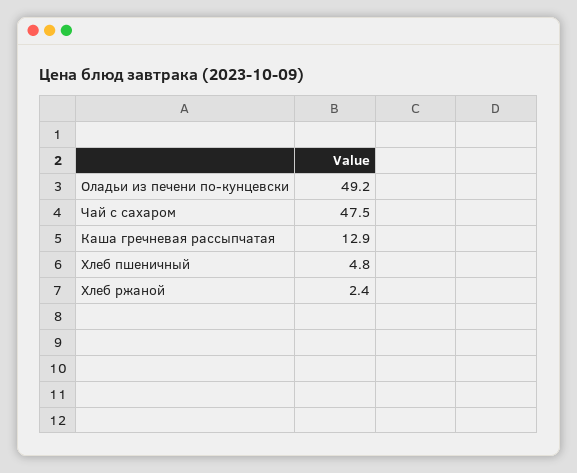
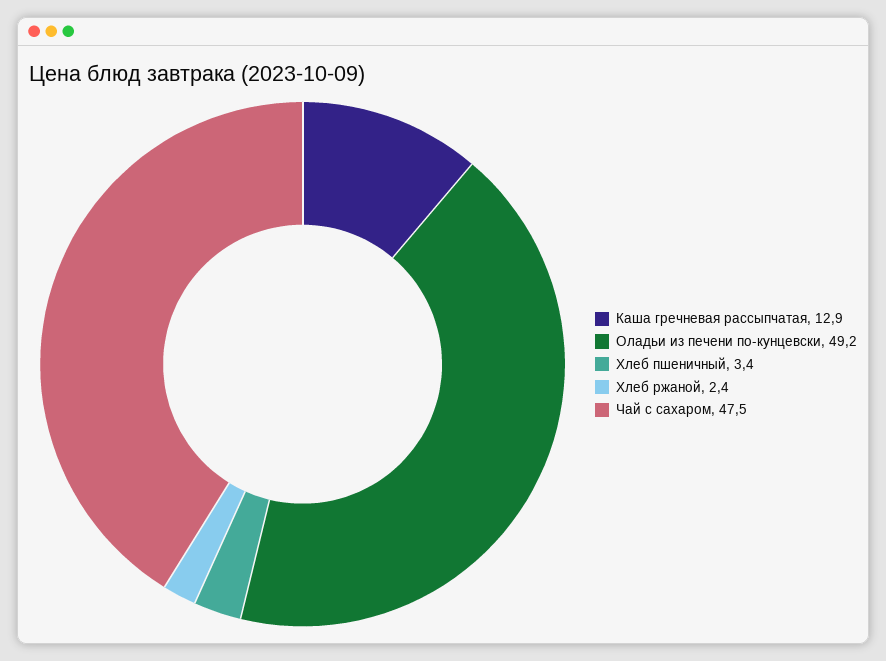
  {
    "Оладьи из печени по-кунцевски": 49.2,
    "Чай с сахаром": 47.5,
    "Каша гречневая рассыпчатая": 12.9,
-   "Хлеб пшеничный": 4.8,
+   "Хлеб пшеничный": 3.4,
    "Хлеб ржаной": 2.4
  }

